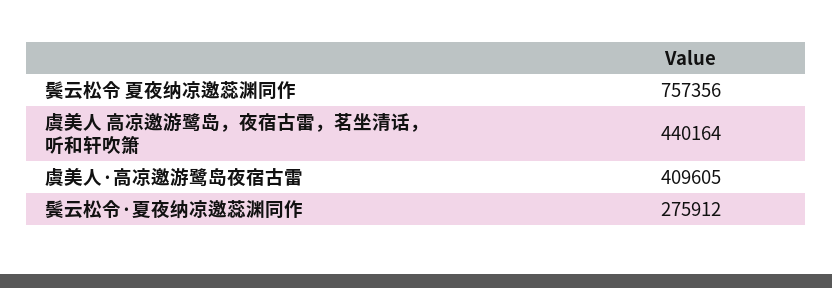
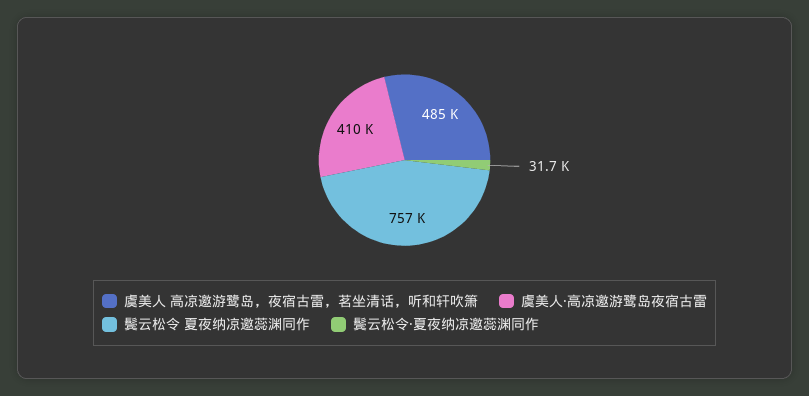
  {
    "鬓云松令 夏夜纳凉邀蕊渊同作": 757356,
-   "虞美人 高凉邀游鹭岛，夜宿古雷，茗坐清话，听和轩吹箫": 440164,
+   "虞美人 高凉邀游鹭岛，夜宿古雷，茗坐清话，听和轩吹箫": 485000,
    "虞美人·高凉邀游鹭岛夜宿古雷": 409605,
-   "鬓云松令·夏夜纳凉邀蕊渊同作": 275912
+   "鬓云松令·夏夜纳凉邀蕊渊同作": 31700
  }

